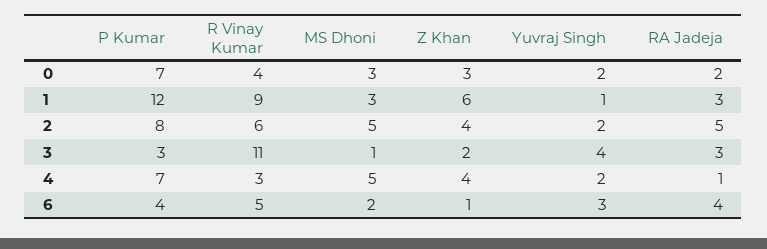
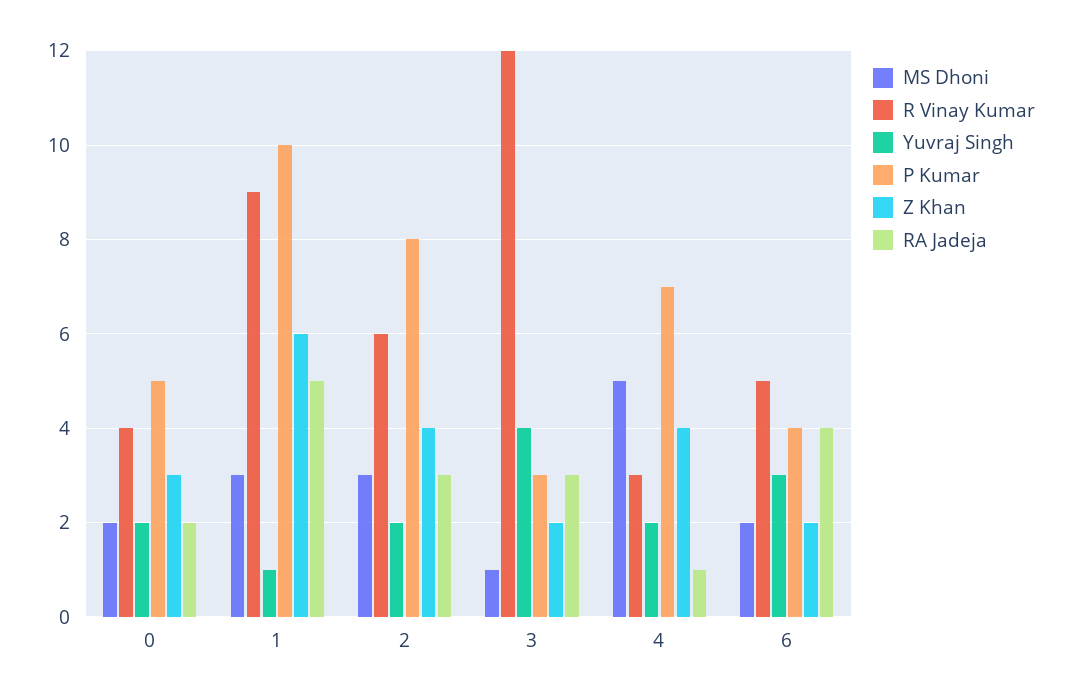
  {
    "P Kumar": {
-     "0": 7,
+     "0": 5,
-     "1": 12,
+     "1": 10,
      "2": 8,
      "3": 3,
      "4": 7,
      "6": 4
    },
    "R Vinay Kumar": {
      "0": 4,
      "1": 9,
      "2": 6,
-     "3": 11,
+     "3": 12,
      "4": 3,
      "6": 5
    },
    "MS Dhoni": {
-     "0": 3,
+     "0": 2,
      "1": 3,
-     "2": 5,
+     "2": 3,
      "3": 1,
      "4": 5,
      "6": 2
    },
    "Z Khan": {
      "0": 3,
      "1": 6,
      "2": 4,
      "3": 2,
      "4": 4,
-     "6": 1
+     "6": 2
    },
    "Yuvraj Singh": {
      "0": 2,
      "1": 1,
      "2": 2,
      "3": 4,
      "4": 2,
      "6": 3
    },
    "RA Jadeja": {
      "0": 2,
-     "1": 3,
+     "1": 5,
-     "2": 5,
+     "2": 3,
      "3": 3,
      "4": 1,
      "6": 4
    }
  }

